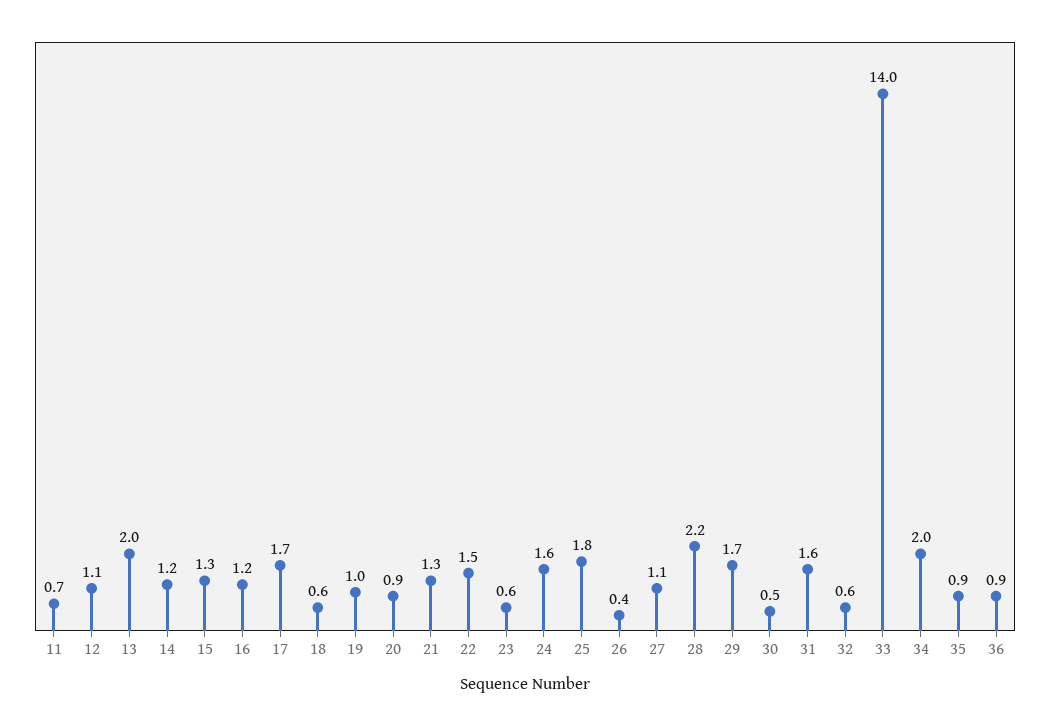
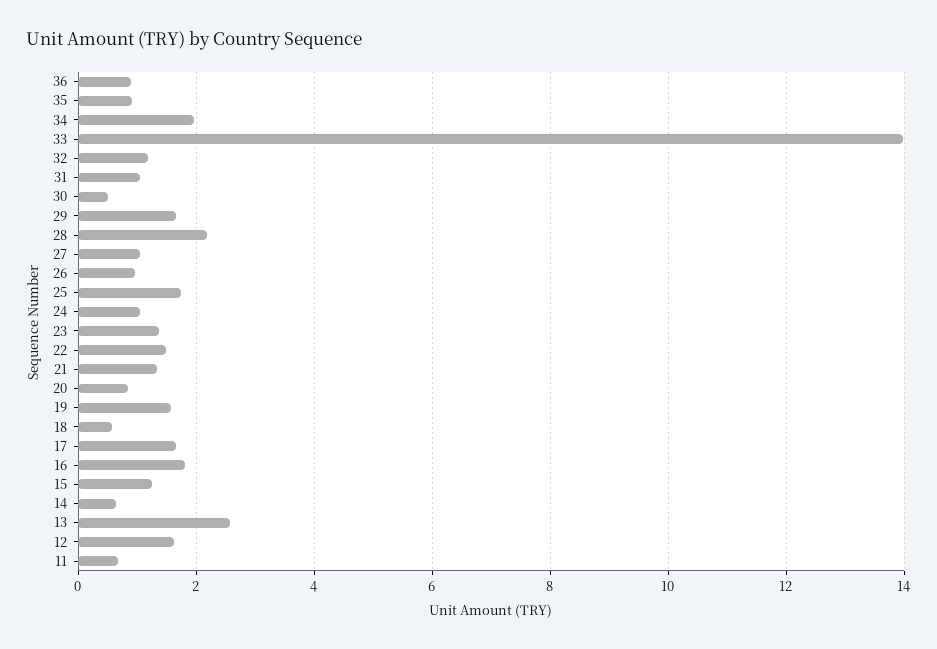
  {
    "11": 0.7,
-   "12": 1.1,
+   "12": 1.6,
-   "13": 2,
+   "13": 2.6,
-   "14": 1.2,
+   "14": 0.6,
    "15": 1.3,
-   "16": 1.2,
+   "16": 1.8,
    "17": 1.7,
    "18": 0.6,
-   "19": 1,
+   "19": 1.6,
    "20": 0.9,
    "21": 1.3,
    "22": 1.5,
-   "23": 0.6,
+   "23": 1.4,
-   "24": 1.6,
+   "24": 1,
    "25": 1.8,
-   "26": 0.4,
+   "26": 1,
    "27": 1.1,
    "28": 2.2,
    "29": 1.7,
    "30": 0.5,
-   "31": 1.6,
+   "31": 1,
-   "32": 0.6,
+   "32": 1.2,
    "33": 14,
    "34": 2,
    "35": 0.9,
    "36": 0.9
  }

